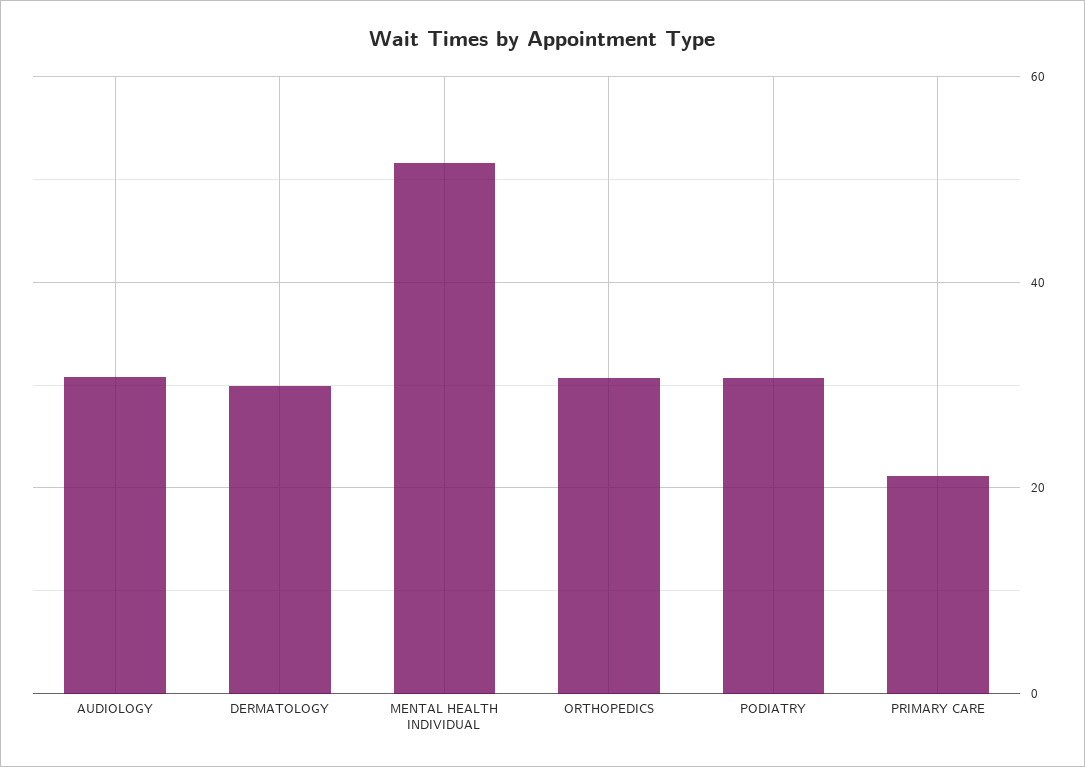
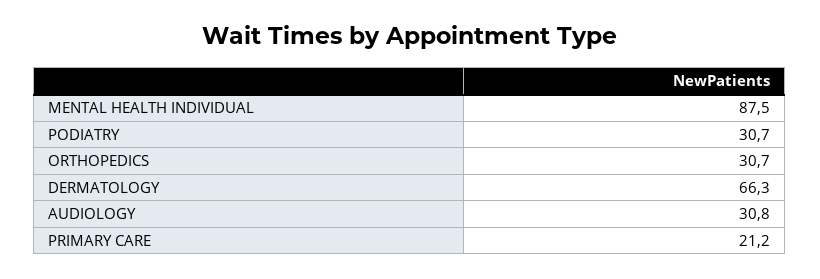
  {
    "AUDIOLOGY": 30.8,
-   "DERMATOLOGY": 30,
+   "DERMATOLOGY": 66.3,
-   "MENTAL HEALTH INDIVIDUAL": 52,
+   "MENTAL HEALTH INDIVIDUAL": 87.5,
    "ORTHOPEDICS": 30.7,
    "PODIATRY": 30.7,
    "PRIMARY CARE": 21.2
  }

